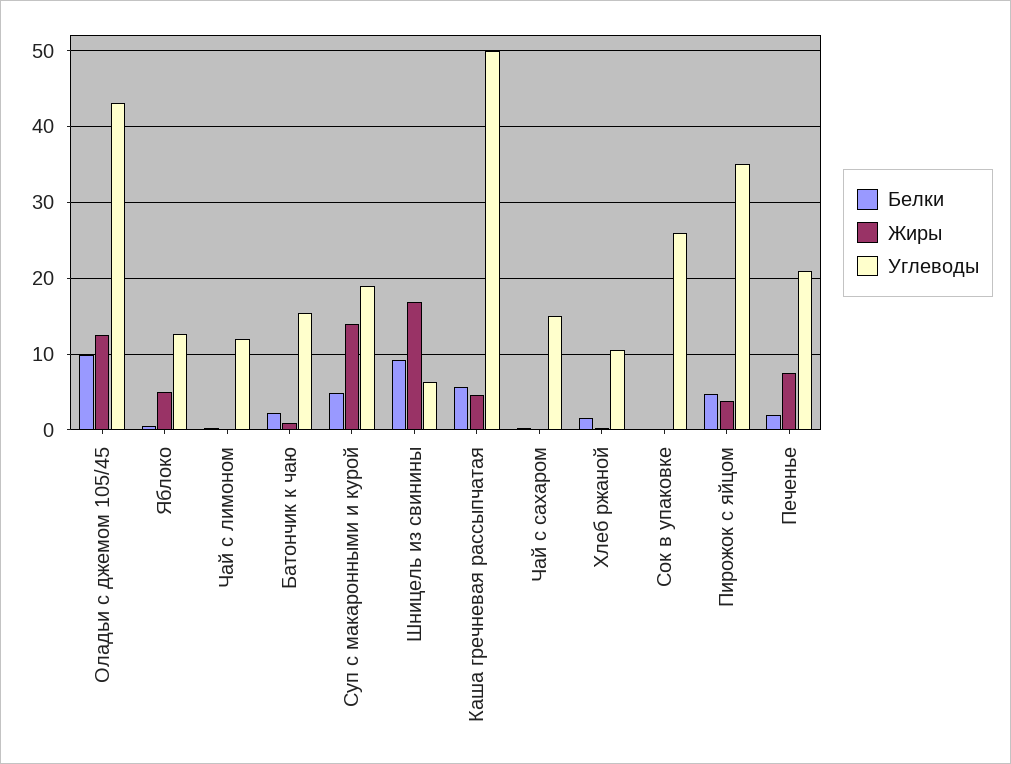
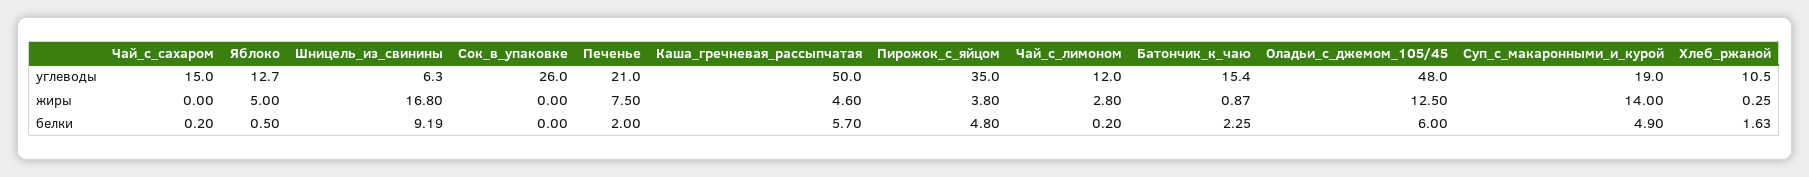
  {
    "Белки": {
-     "Оладьи с джемом 105/45": 10,
+     "Оладьи с джемом 105/45": 6,
      "Яблоко": 0.5,
      "Чай с лимоном": 0.2,
      "Батончик к чаю": 2.25,
      "Суп с макаронными и курой": 4.9,
      "Шницель из свинины": 9.19,
      "Каша гречневая рассыпчатая": 5.7,
      "Чай с сахаром": 0.2,
      "Хлеб ржаной": 1.63,
      "Сок в упаковке": 0,
      "Пирожок с яйцом": 4.8,
      "Печенье": 2
    },
    "Жиры": {
      "Оладьи с джемом 105/45": 12.5,
      "Яблоко": 5,
-     "Чай с лимоном": 0,
+     "Чай с лимоном": 2.8,
      "Батончик к чаю": 0.87,
      "Суп с макаронными и курой": 14,
      "Шницель из свинины": 16.8,
      "Каша гречневая рассыпчатая": 4.6,
      "Чай с сахаром": 0,
      "Хлеб ржаной": 0.25,
      "Сок в упаковке": 0,
      "Пирожок с яйцом": 3.8,
      "Печенье": 7.5
    },
    "Углеводы": {
-     "Оладьи с джемом 105/45": 43,
+     "Оладьи с джемом 105/45": 48,
      "Яблоко": 12.7,
      "Чай с лимоном": 12,
      "Батончик к чаю": 15.4,
      "Суп с макаронными и курой": 19,
      "Шницель из свинины": 6.3,
      "Каша гречневая рассыпчатая": 50,
      "Чай с сахаром": 15,
      "Хлеб ржаной": 10.5,
      "Сок в упаковке": 26,
      "Пирожок с яйцом": 35,
      "Печенье": 21
    }
  }

